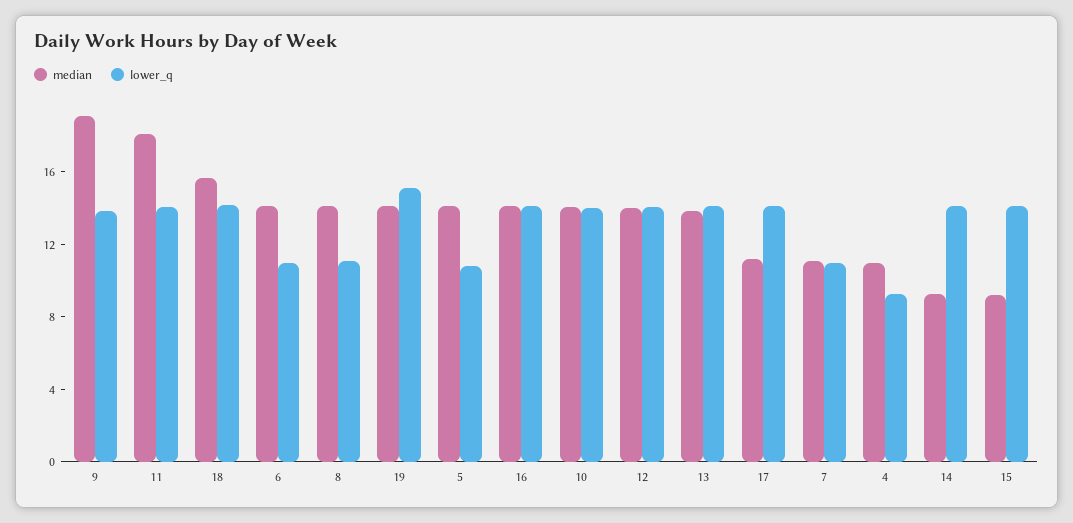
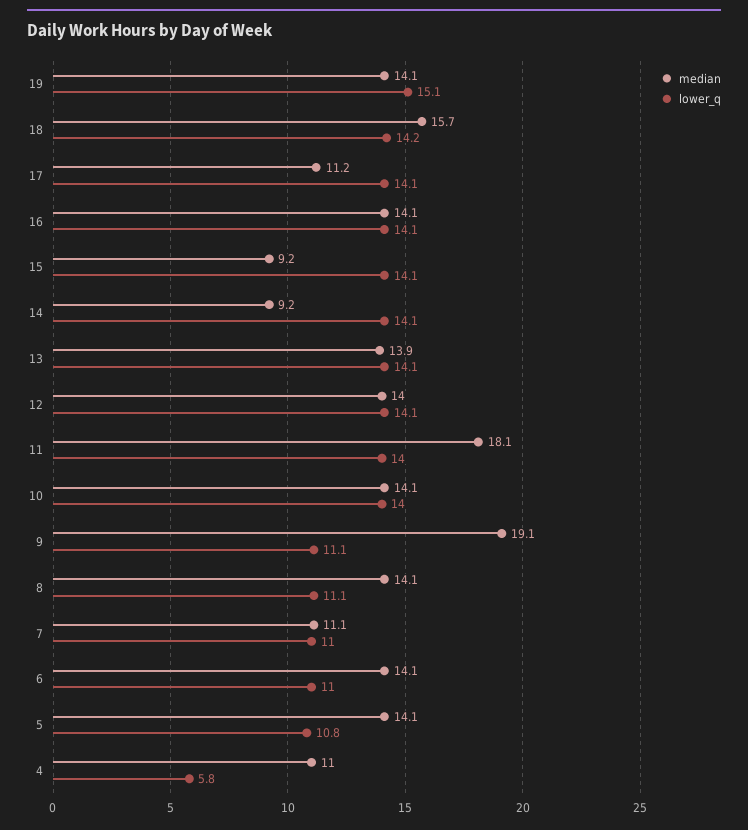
  {
    "median": {
      "9": 19.1,
      "11": 18.1,
      "18": 15.7,
      "6": 14.1,
      "8": 14.1,
      "19": 14.1,
      "5": 14.1,
      "16": 14.1,
      "10": 14.1,
      "12": 14,
      "13": 13.9,
      "17": 11.2,
      "7": 11.1,
      "4": 11,
      "14": 9.2,
      "15": 9.2
    },
    "lower_q": {
-     "9": 14,
+     "9": 11.1,
      "11": 14,
      "18": 14.2,
      "6": 11,
      "8": 11.1,
      "19": 15.1,
      "5": 10.8,
      "16": 14.1,
      "10": 14,
      "12": 14.1,
      "13": 14.1,
      "17": 14.1,
      "7": 11,
-     "4": 9,
+     "4": 5.8,
      "14": 14.1,
      "15": 14.1
    }
  }

